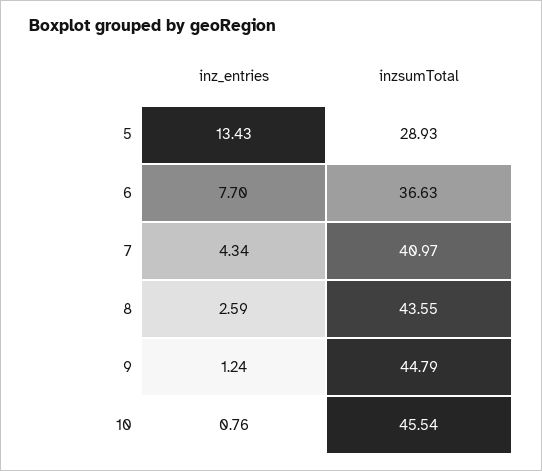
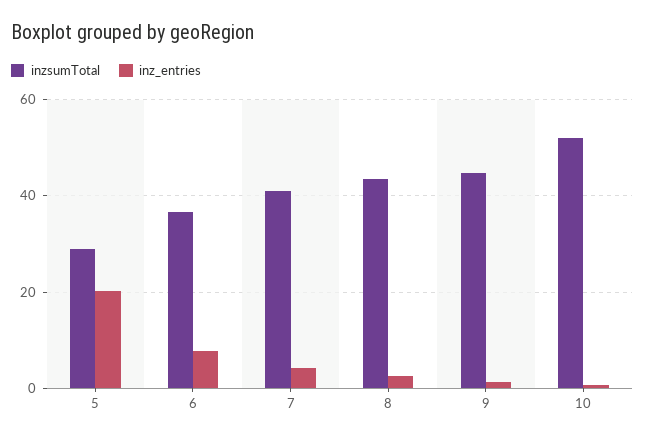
  {
    "inz_entries": {
-     "5": 13.43,
+     "5": 20,
      "6": 7.7,
      "7": 4.34,
      "8": 2.59,
      "9": 1.24,
      "10": 0.76
    },
    "inzsumTotal": {
      "5": 28.93,
      "6": 36.63,
      "7": 40.97,
      "8": 43.55,
      "9": 44.79,
-     "10": 45.54
+     "10": 52
    }
  }

